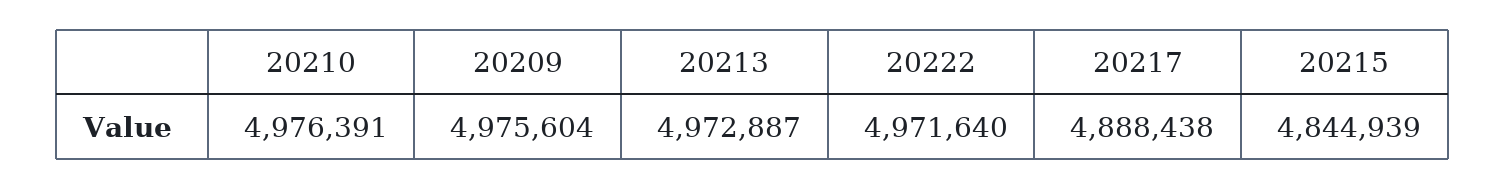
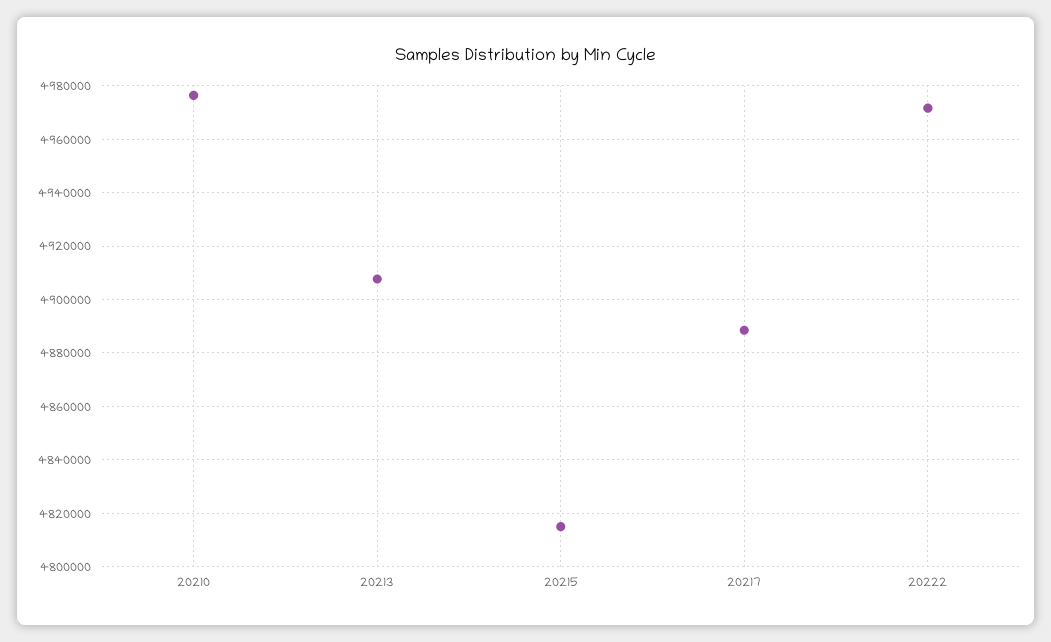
  {
    "20210": 4976391,
-   "20209": 4975604,
-   "20213": 4972887,
+   "20213": 4907500,
    "20222": 4971640,
    "20217": 4888438,
-   "20215": 4844939
+   "20215": 4815000
  }

